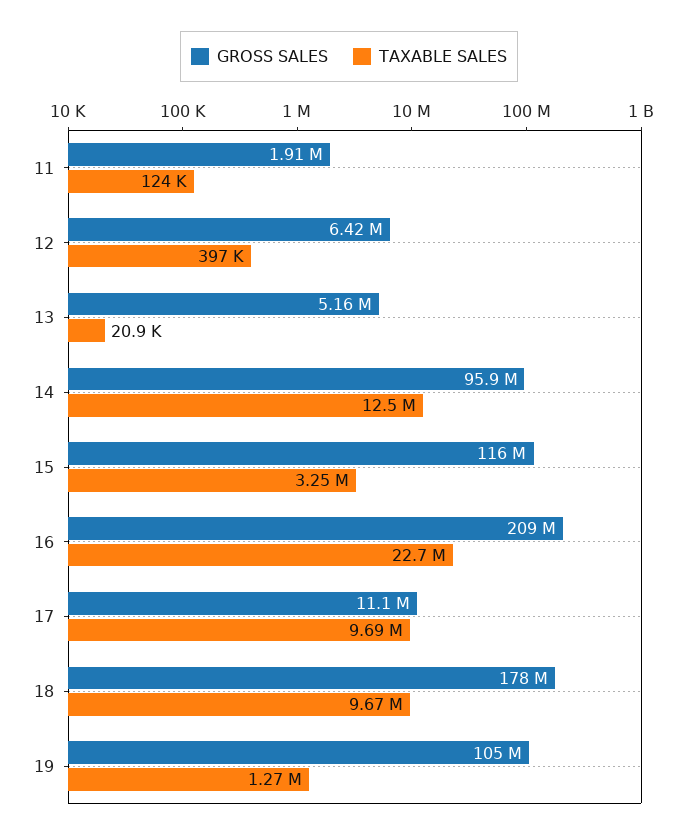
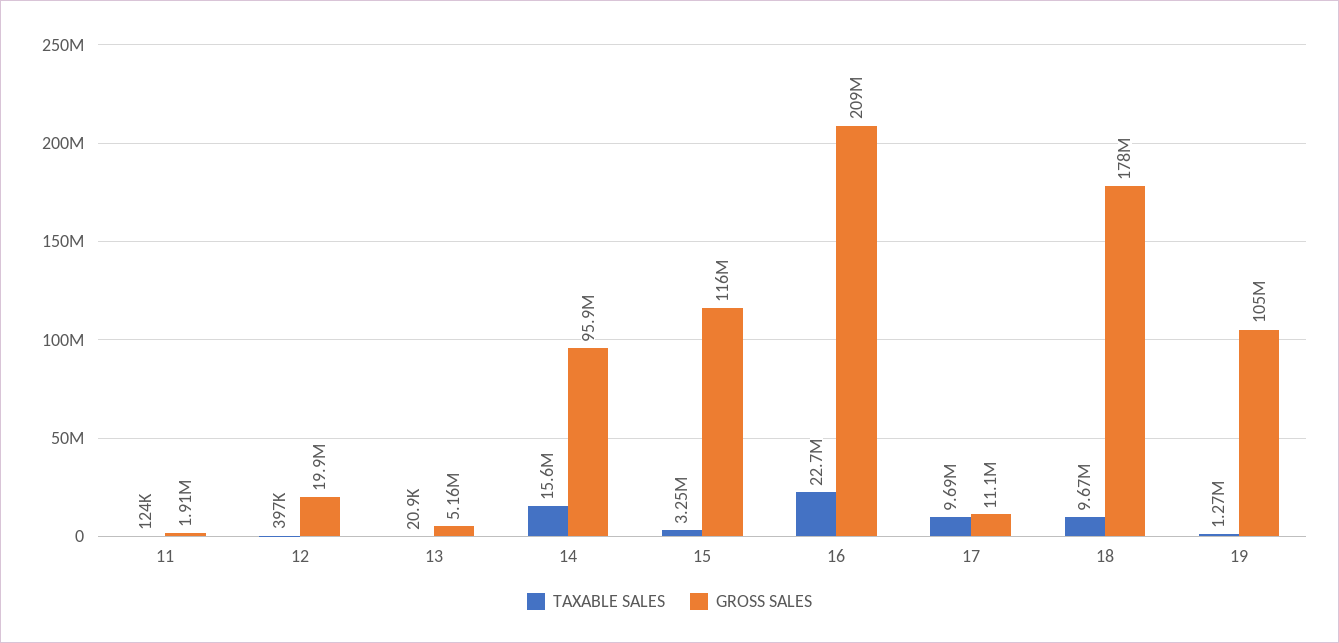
  {
    "GROSS SALES": {
      "11": 1910000,
-     "12": 6420000,
+     "12": 19900000,
      "13": 5160000,
      "14": 95900000,
      "15": 116000000,
      "16": 209000000,
      "17": 11100000,
      "18": 178000000,
      "19": 105000000
    },
    "TAXABLE SALES": {
      "11": 124000,
      "12": 397000,
      "13": 20900,
-     "14": 12500000,
+     "14": 15600000,
      "15": 3250000,
      "16": 22700000,
      "17": 9690000,
      "18": 9670000,
      "19": 1270000
    }
  }

